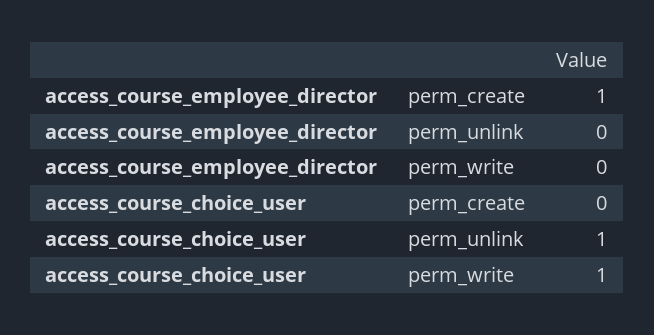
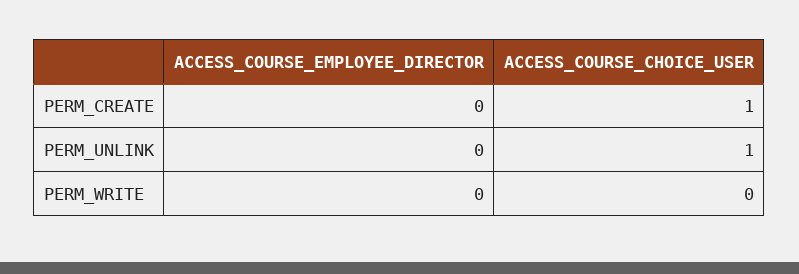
  {
    "access_course_employee_director": {
-     "perm_create": 1,
+     "perm_create": 0,
      "perm_unlink": 0,
      "perm_write": 0
    },
    "access_course_choice_user": {
-     "perm_create": 0,
+     "perm_create": 1,
      "perm_unlink": 1,
-     "perm_write": 1
+     "perm_write": 0
    }
  }

